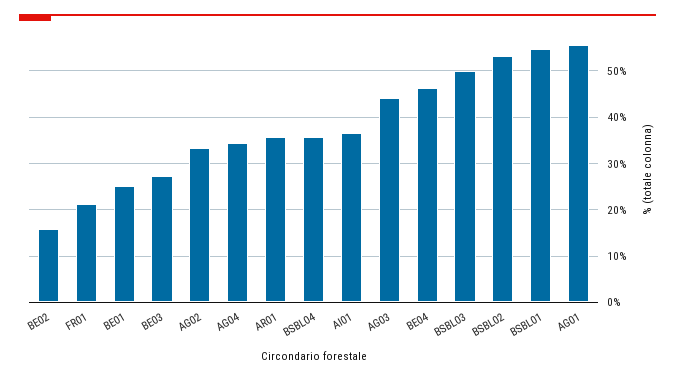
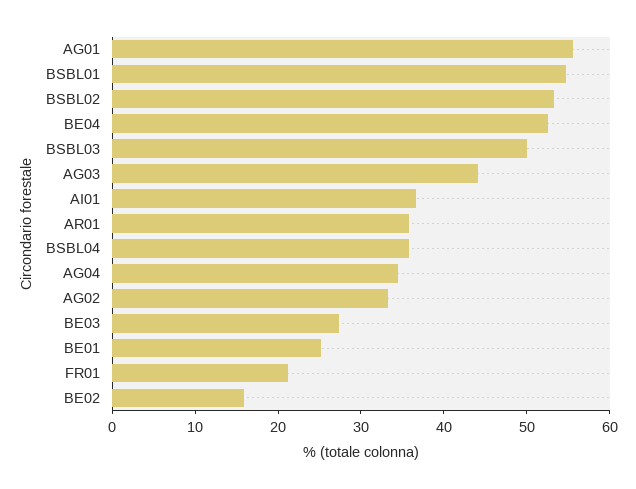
  {
    "BE02": 16,
    "FR01": 22,
    "BE01": 26,
    "BE03": 28,
    "AG02": 34,
    "AG04": 34,
    "AR01": 36,
    "BSBL04": 36,
    "AI01": 36,
    "AG03": 44,
-   "BE04": 46,
+   "BE04": 52,
    "BSBL03": 50,
    "BSBL02": 54,
    "BSBL01": 54,
    "AG01": 56
  }

